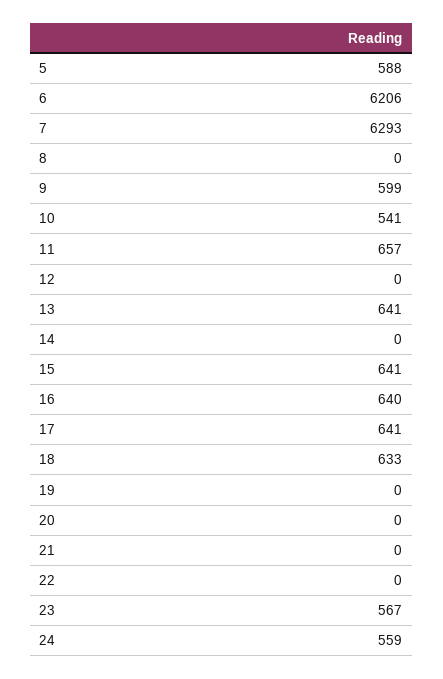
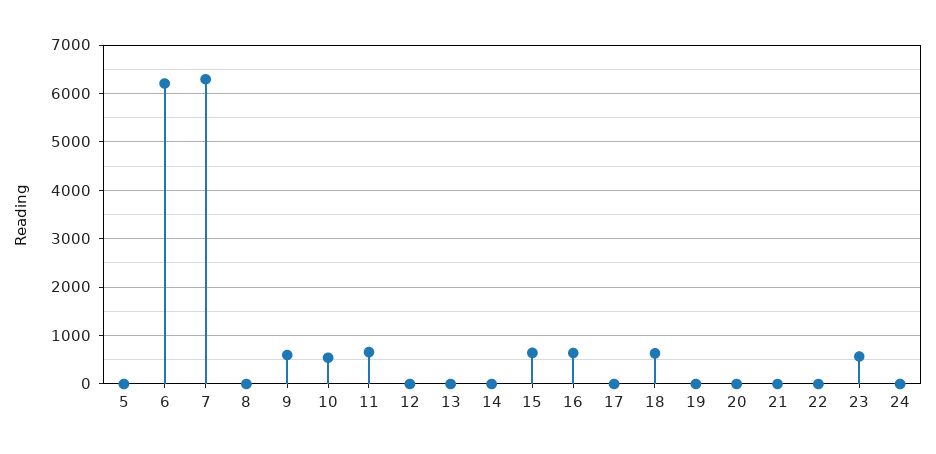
  {
-   "5": 588,
+   "5": 0,
    "6": 6206,
    "7": 6293,
    "8": 0,
    "9": 599,
    "10": 541,
    "11": 657,
    "12": 0,
-   "13": 641,
+   "13": 0,
    "14": 0,
    "15": 641,
    "16": 640,
-   "17": 641,
+   "17": 0,
    "18": 633,
    "19": 0,
    "20": 0,
    "21": 0,
    "22": 0,
    "23": 567,
-   "24": 559
+   "24": 0
  }

